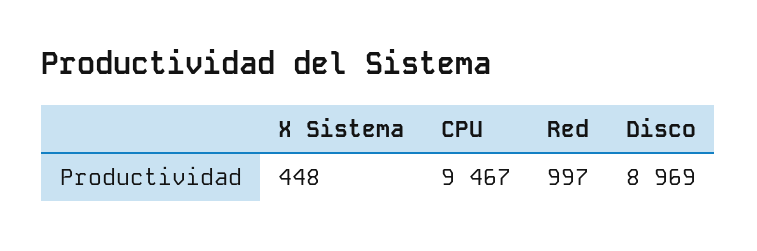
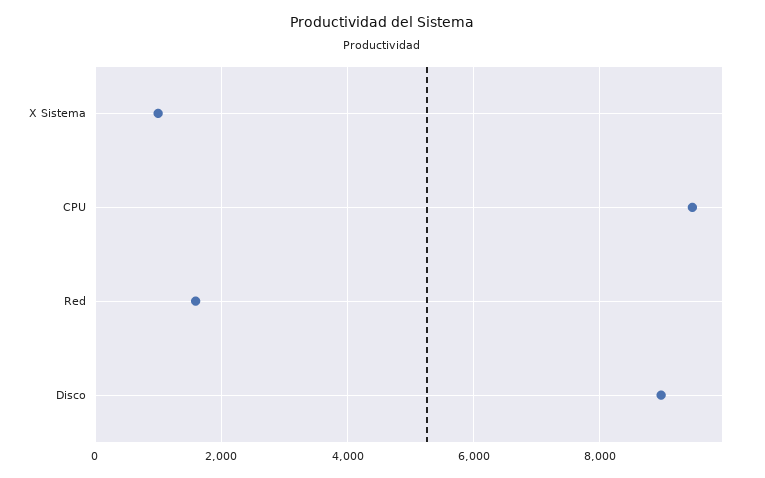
  {
-   "X Sistema": 448,
+   "X Sistema": 1000,
    "CPU": 9467,
-   "Red": 997,
+   "Red": 1600,
    "Disco": 8969
  }

